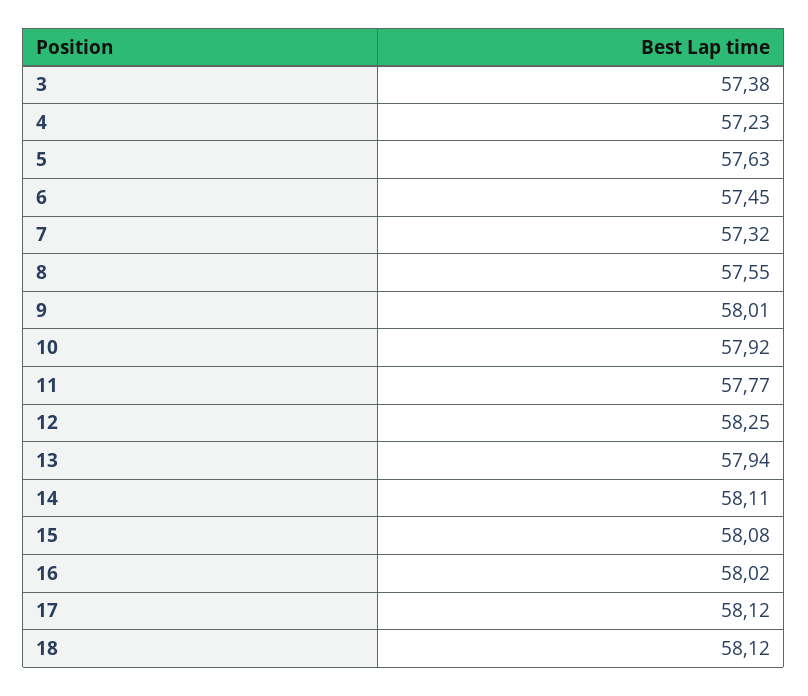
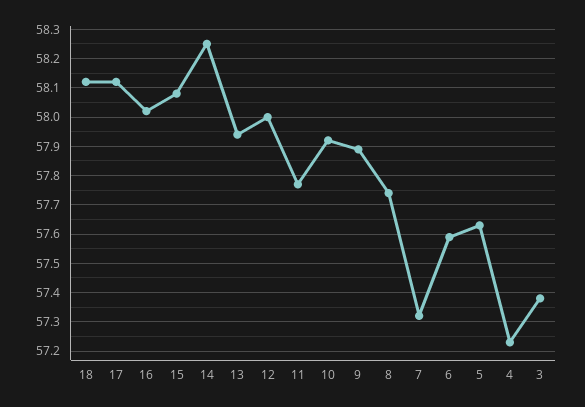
  {
    "3": 57.38,
    "4": 57.23,
    "5": 57.63,
-   "6": 57.45,
+   "6": 57.6,
    "7": 57.32,
-   "8": 57.55,
+   "8": 57.75,
-   "9": 58.01,
+   "9": 57.9,
    "10": 57.92,
    "11": 57.77,
-   "12": 58.25,
+   "12": 58,
    "13": 57.94,
-   "14": 58.11,
+   "14": 58.25,
    "15": 58.08,
    "16": 58.02,
    "17": 58.12,
    "18": 58.12
  }

